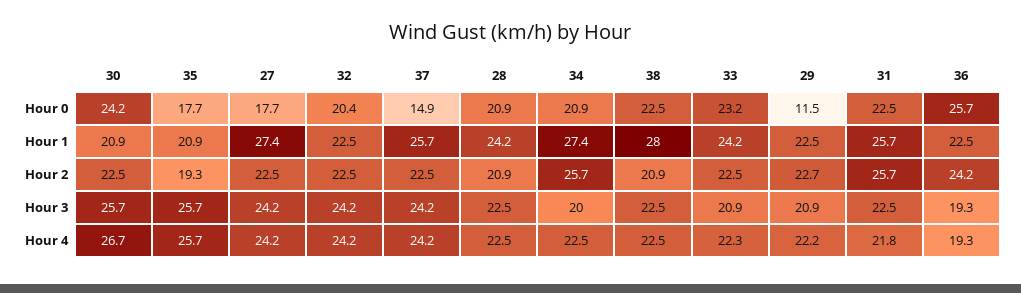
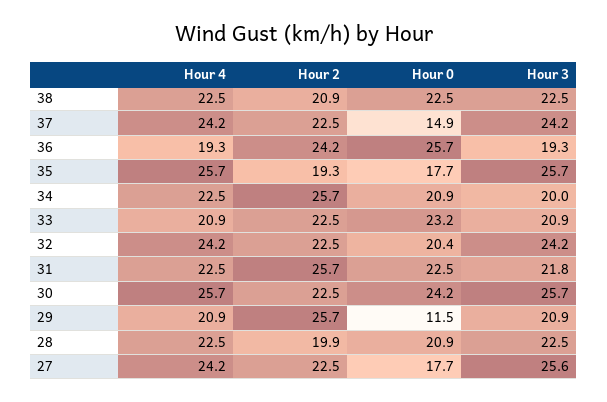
  {
    "30": {
      "Hour 0": 24.2,
-     "Hour 1": 20.9,
      "Hour 2": 22.5,
      "Hour 3": 25.7,
-     "Hour 4": 26.7
+     "Hour 4": 25.7
    },
    "35": {
      "Hour 0": 17.7,
-     "Hour 1": 20.9,
      "Hour 2": 19.3,
      "Hour 3": 25.7,
      "Hour 4": 25.7
    },
    "27": {
      "Hour 0": 17.7,
-     "Hour 1": 27.4,
      "Hour 2": 22.5,
-     "Hour 3": 24.2,
+     "Hour 3": 25.6,
      "Hour 4": 24.2
    },
    "32": {
      "Hour 0": 20.4,
-     "Hour 1": 22.5,
      "Hour 2": 22.5,
      "Hour 3": 24.2,
      "Hour 4": 24.2
    },
    "37": {
      "Hour 0": 14.9,
-     "Hour 1": 25.7,
      "Hour 2": 22.5,
      "Hour 3": 24.2,
      "Hour 4": 24.2
    },
    "28": {
      "Hour 0": 20.9,
-     "Hour 1": 24.2,
-     "Hour 2": 20.9,
+     "Hour 2": 19.9,
      "Hour 3": 22.5,
      "Hour 4": 22.5
    },
    "34": {
      "Hour 0": 20.9,
-     "Hour 1": 27.4,
      "Hour 2": 25.7,
      "Hour 3": 20,
      "Hour 4": 22.5
    },
    "38": {
      "Hour 0": 22.5,
-     "Hour 1": 28,
      "Hour 2": 20.9,
      "Hour 3": 22.5,
      "Hour 4": 22.5
    },
    "33": {
      "Hour 0": 23.2,
-     "Hour 1": 24.2,
      "Hour 2": 22.5,
      "Hour 3": 20.9,
-     "Hour 4": 22.3
+     "Hour 4": 20.9
    },
    "29": {
      "Hour 0": 11.5,
-     "Hour 1": 22.5,
-     "Hour 2": 22.7,
+     "Hour 2": 25.7,
      "Hour 3": 20.9,
-     "Hour 4": 22.2
+     "Hour 4": 20.9
    },
    "31": {
      "Hour 0": 22.5,
-     "Hour 1": 25.7,
      "Hour 2": 25.7,
-     "Hour 3": 22.5,
+     "Hour 3": 21.8,
-     "Hour 4": 21.8
+     "Hour 4": 22.5
    },
    "36": {
      "Hour 0": 25.7,
-     "Hour 1": 22.5,
      "Hour 2": 24.2,
      "Hour 3": 19.3,
      "Hour 4": 19.3
    }
  }

